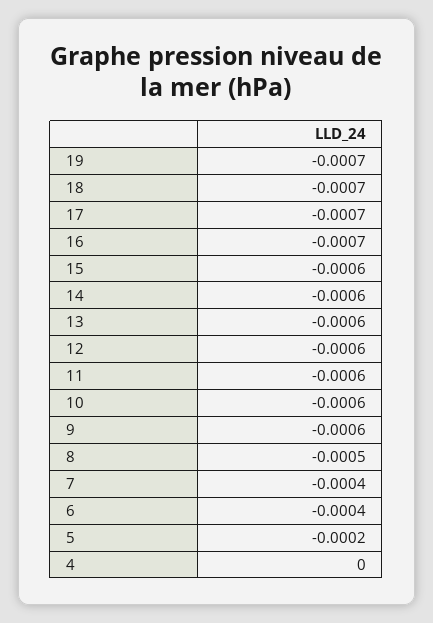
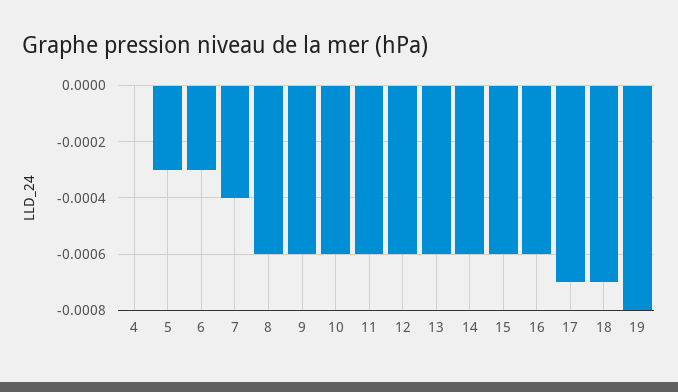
  {
-   "19": -0.0007,
+   "19": -0.0008,
    "18": -0.0007,
    "17": -0.0007,
-   "16": -0.0007,
+   "16": -0.0006,
    "15": -0.0006,
    "14": -0.0006,
    "13": -0.0006,
    "12": -0.0006,
    "11": -0.0006,
    "10": -0.0006,
    "9": -0.0006,
-   "8": -0.0005,
+   "8": -0.0006,
    "7": -0.0004,
-   "6": -0.0004,
+   "6": -0.0003,
-   "5": -0.0002,
+   "5": -0.0003,
    "4": 0
  }

